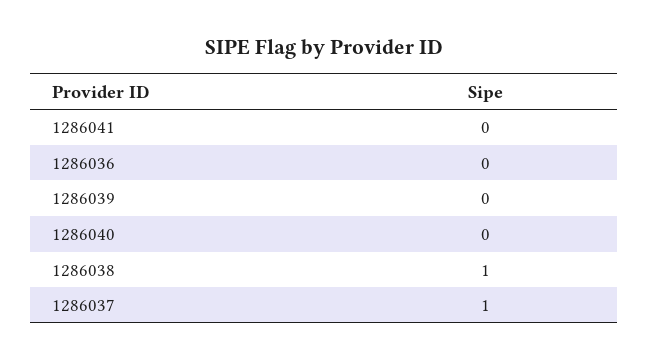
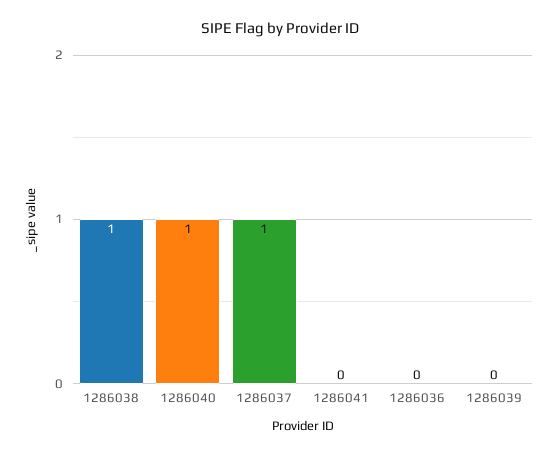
  {
    "1286041": 0,
    "1286036": 0,
    "1286039": 0,
-   "1286040": 0,
+   "1286040": 1,
    "1286038": 1,
    "1286037": 1
  }

